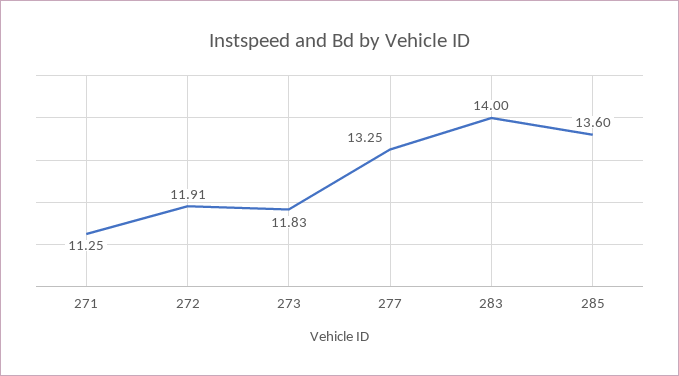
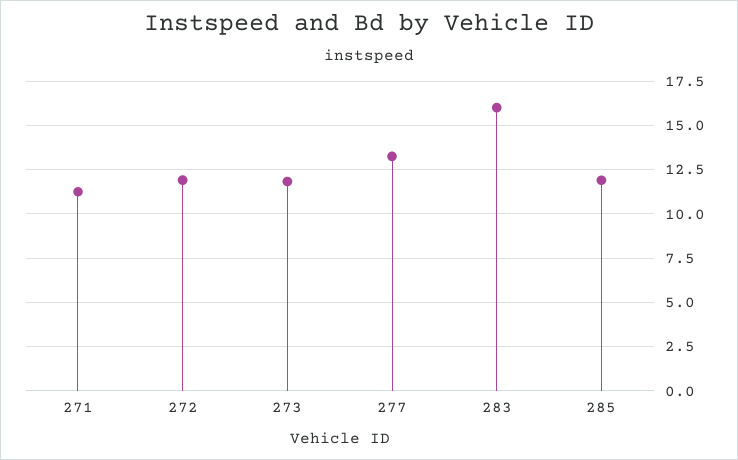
  {
    "271": 11.25,
    "272": 11.91,
    "273": 11.83,
    "277": 13.25,
-   "283": 14,
+   "283": 16,
-   "285": 13.6
+   "285": 12
  }

